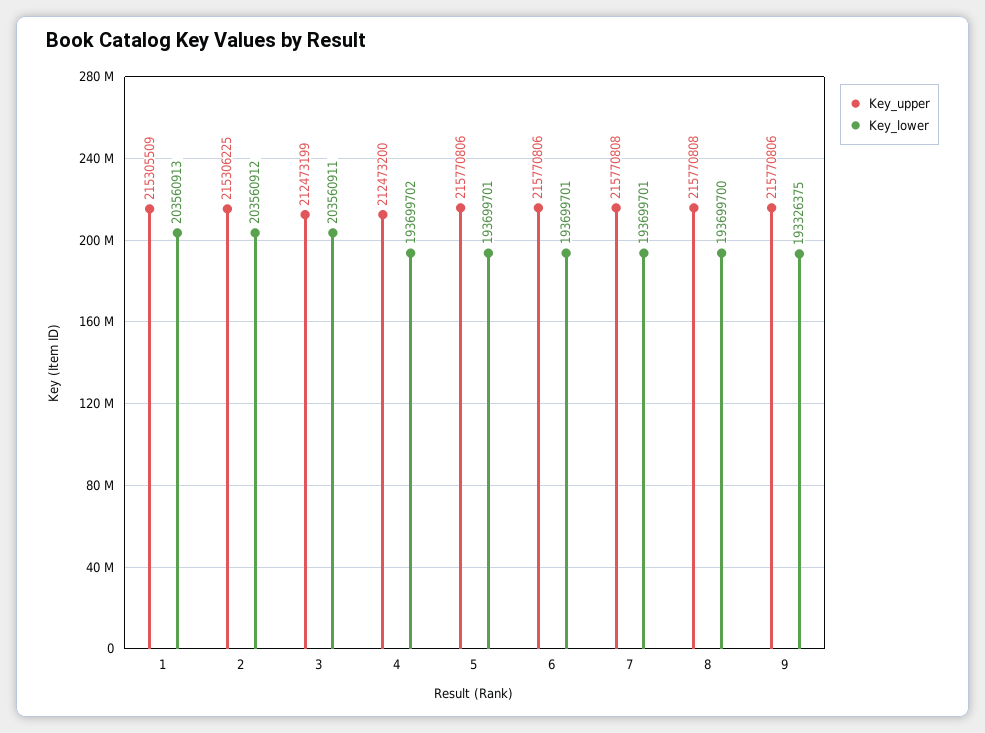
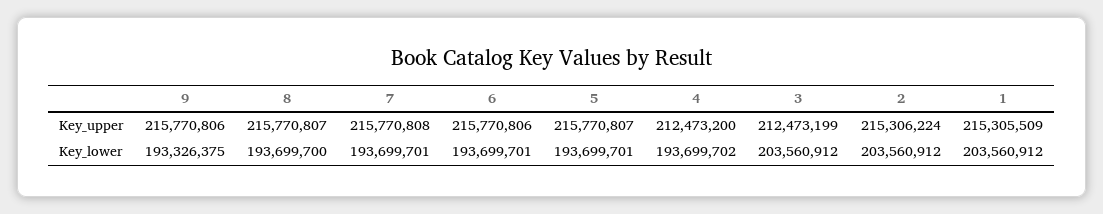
  {
    "Key_upper": {
      "1": 215305509,
-     "2": 215306225,
+     "2": 215306224,
      "3": 212473199,
      "4": 212473200,
-     "5": 215770806,
+     "5": 215770807,
      "6": 215770806,
      "7": 215770808,
-     "8": 215770808,
+     "8": 215770807,
      "9": 215770806
    },
    "Key_lower": {
-     "1": 203560913,
+     "1": 203560912,
      "2": 203560912,
-     "3": 203560911,
+     "3": 203560912,
      "4": 193699702,
      "5": 193699701,
      "6": 193699701,
      "7": 193699701,
      "8": 193699700,
      "9": 193326375
    }
  }

